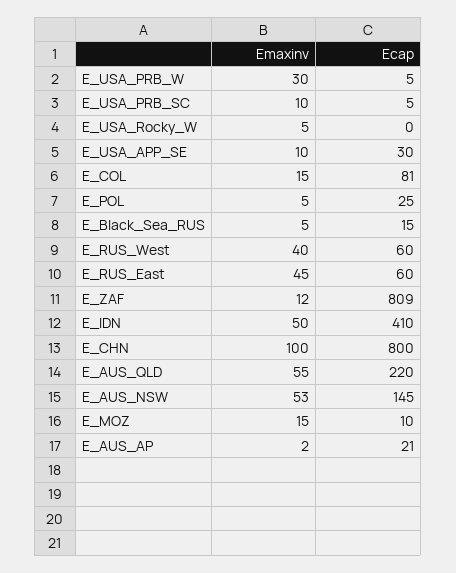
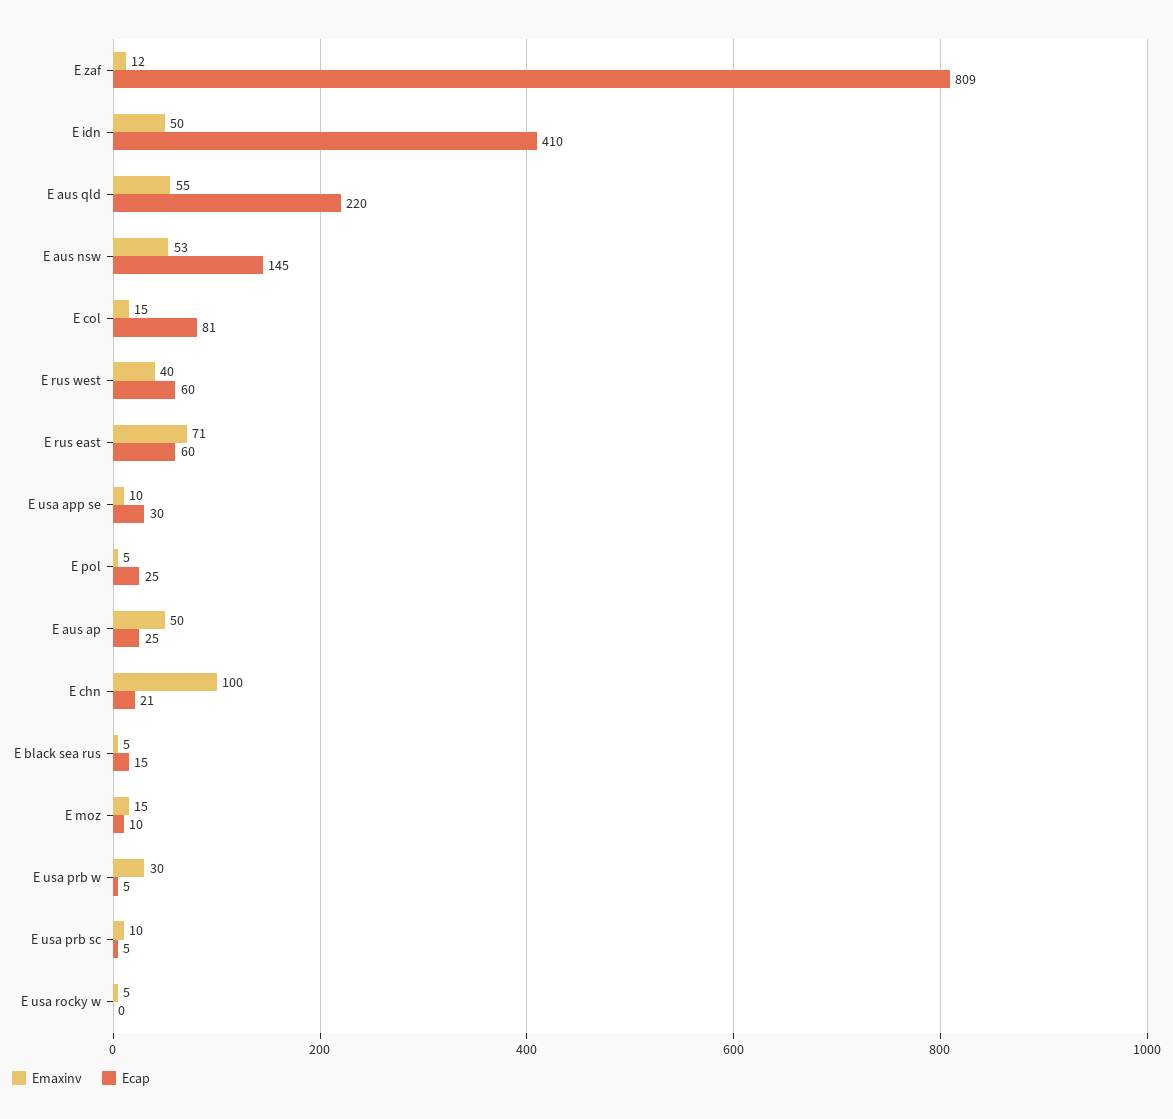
  {
    "Emaxinv": {
      "E_USA_PRB_W": 30,
      "E_USA_PRB_SC": 10,
      "E_USA_Rocky_W": 5,
      "E_USA_APP_SE": 10,
      "E_COL": 15,
      "E_POL": 5,
      "E_Black_Sea_RUS": 5,
      "E_RUS_West": 40,
-     "E_RUS_East": 45,
+     "E_RUS_East": 71,
      "E_ZAF": 12,
      "E_IDN": 50,
      "E_CHN": 100,
      "E_AUS_QLD": 55,
      "E_AUS_NSW": 53,
      "E_MOZ": 15,
-     "E_AUS_AP": 2
+     "E_AUS_AP": 50
    },
    "Ecap": {
      "E_USA_PRB_W": 5,
      "E_USA_PRB_SC": 5,
      "E_USA_Rocky_W": 0,
      "E_USA_APP_SE": 30,
      "E_COL": 81,
      "E_POL": 25,
      "E_Black_Sea_RUS": 15,
      "E_RUS_West": 60,
      "E_RUS_East": 60,
      "E_ZAF": 809,
      "E_IDN": 410,
-     "E_CHN": 800,
+     "E_CHN": 21,
      "E_AUS_QLD": 220,
      "E_AUS_NSW": 145,
      "E_MOZ": 10,
-     "E_AUS_AP": 21
+     "E_AUS_AP": 25
    }
  }

